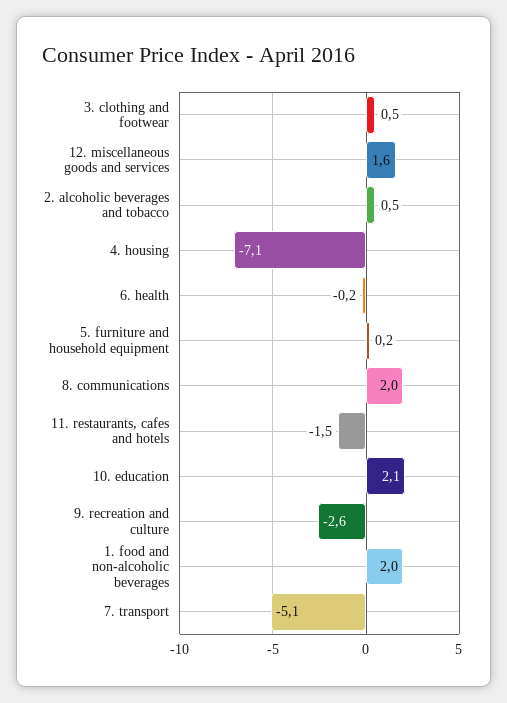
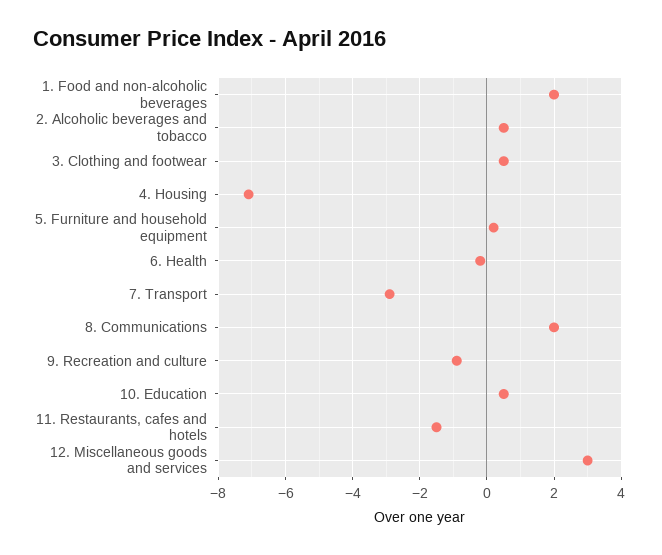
  {
    "3. clothing and footwear": 0.5,
-   "12. miscellaneous goods and services": 1.6,
+   "12. miscellaneous goods and services": 3,
    "2. alcoholic beverages and tobacco": 0.5,
    "4. housing": -7.1,
    "6. health": -0.2,
    "5. furniture and household equipment": 0.2,
    "8. communications": 2,
    "11. restaurants, cafes and hotels": -1.5,
-   "10. education": 2.1,
+   "10. education": 0.5,
-   "9. recreation and culture": -2.6,
+   "9. recreation and culture": -1,
    "1. food and non-alcoholic beverages": 2,
-   "7. transport": -5.1
+   "7. transport": -3
  }

